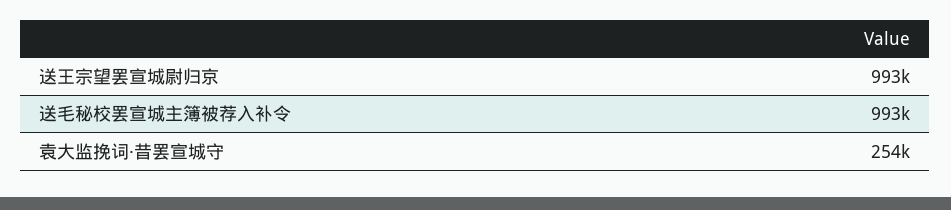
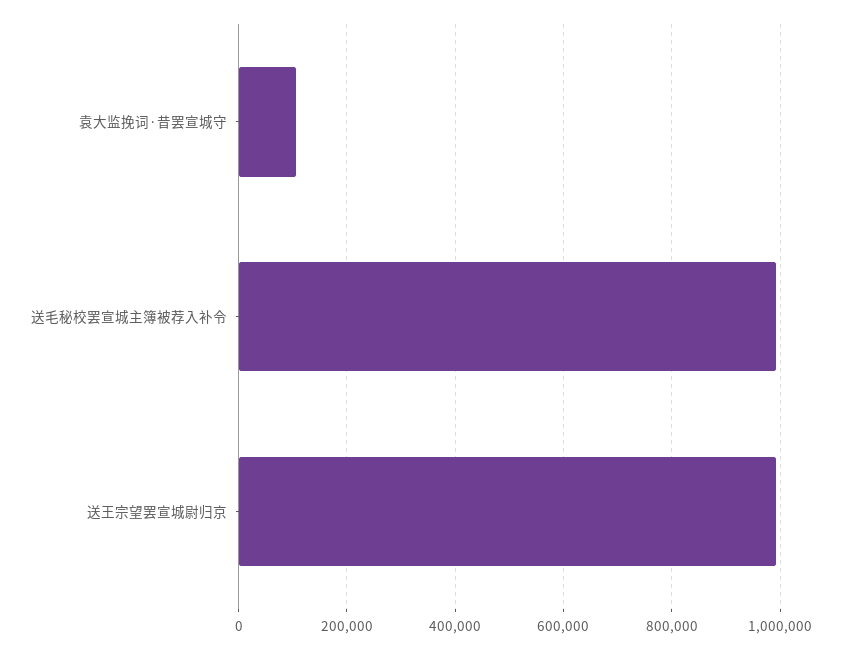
  {
    "送王宗望罢宣城尉归京": 993000,
    "送毛秘校罢宣城主簿被荐入补令": 993000,
-   "袁大监挽词·昔罢宣城守": 254000
+   "袁大监挽词·昔罢宣城守": 100000
  }

